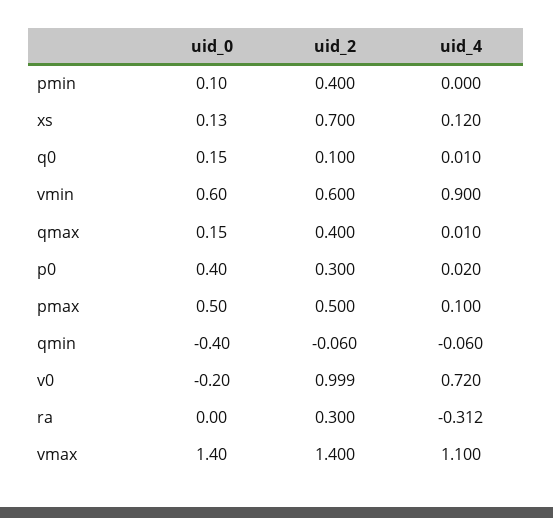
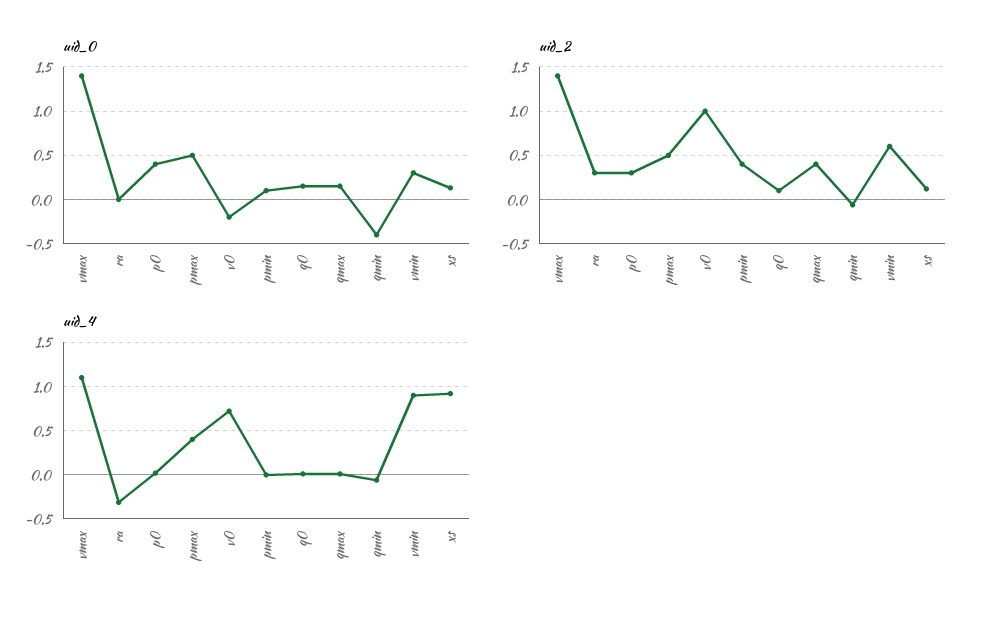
  {
    "uid_0": {
      "pmin": 0.1,
      "xs": 0.13,
      "q0": 0.15,
-     "vmin": 0.6,
+     "vmin": 0.3,
      "qmax": 0.15,
      "p0": 0.4,
      "pmax": 0.5,
      "qmin": -0.4,
      "v0": -0.2,
      "ra": 0,
      "vmax": 1.4
    },
    "uid_2": {
      "pmin": 0.4,
-     "xs": 0.7,
+     "xs": 0.1,
      "q0": 0.1,
      "vmin": 0.6,
      "qmax": 0.4,
      "p0": 0.3,
      "pmax": 0.5,
      "qmin": -0.06,
      "v0": 0.999,
      "ra": 0.3,
      "vmax": 1.4
    },
    "uid_4": {
      "pmin": 0,
-     "xs": 0.12,
+     "xs": 0.9,
      "q0": 0.01,
      "vmin": 0.9,
      "qmax": 0.01,
      "p0": 0.02,
-     "pmax": 0.1,
+     "pmax": 0.4,
      "qmin": -0.06,
      "v0": 0.72,
      "ra": -0.312,
      "vmax": 1.1
    }
  }

